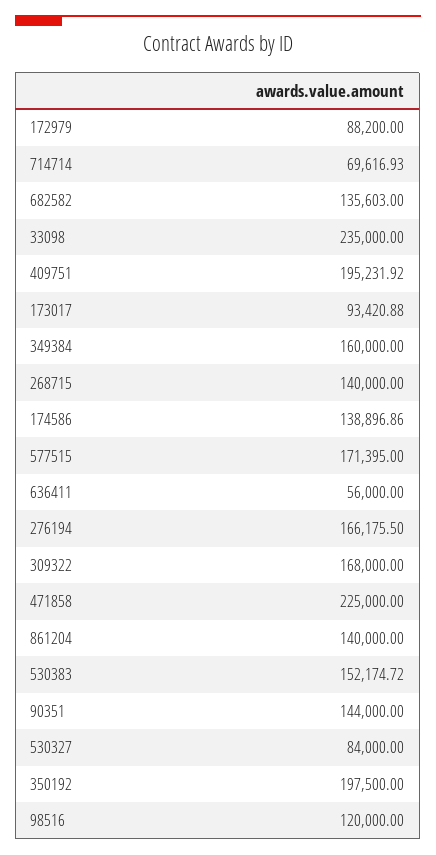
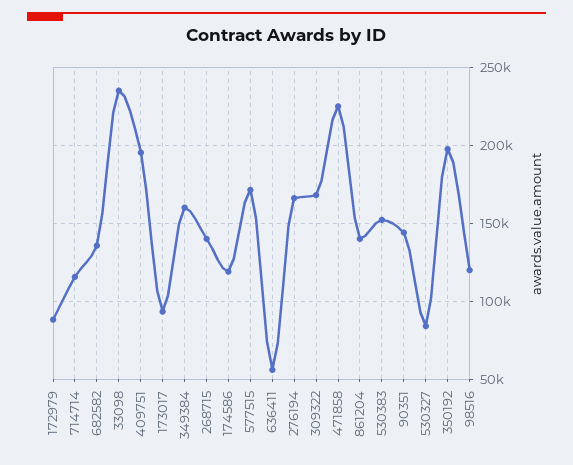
  {
    "172979": 88200,
-   "714714": 69616.93,
+   "714714": 115000,
    "682582": 135603,
    "33098": 235000,
    "409751": 195231.92,
    "173017": 93420.88,
    "349384": 160000,
    "268715": 140000,
-   "174586": 138896.86,
+   "174586": 120000,
    "577515": 171395,
    "636411": 56000,
    "276194": 166175.5,
    "309322": 168000,
    "471858": 225000,
    "861204": 140000,
    "530383": 152174.72,
    "90351": 144000,
    "530327": 84000,
    "350192": 197500,
    "98516": 120000
  }

